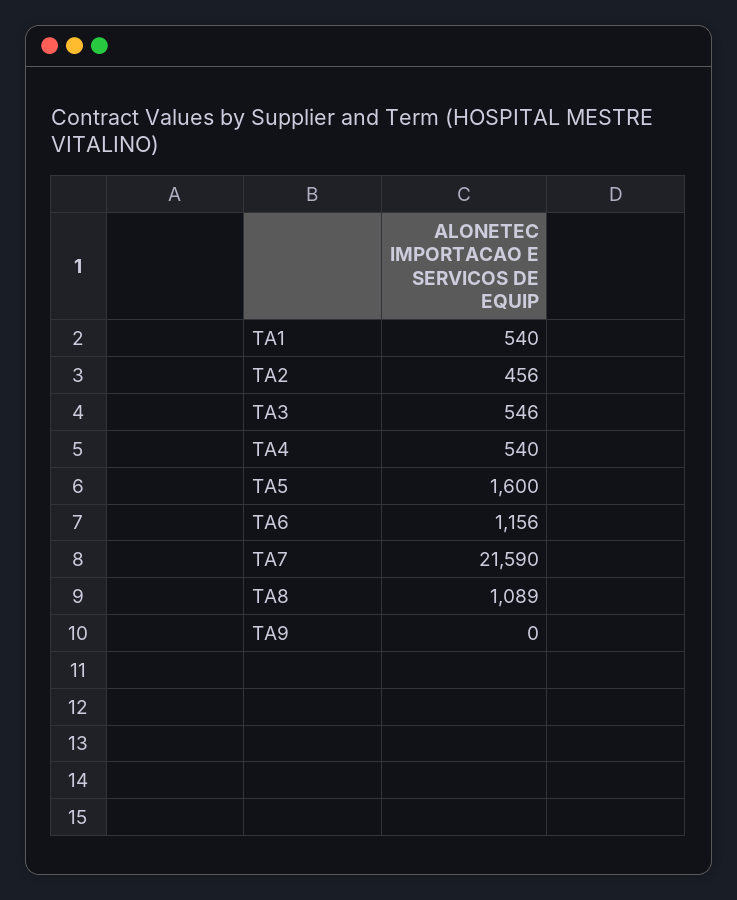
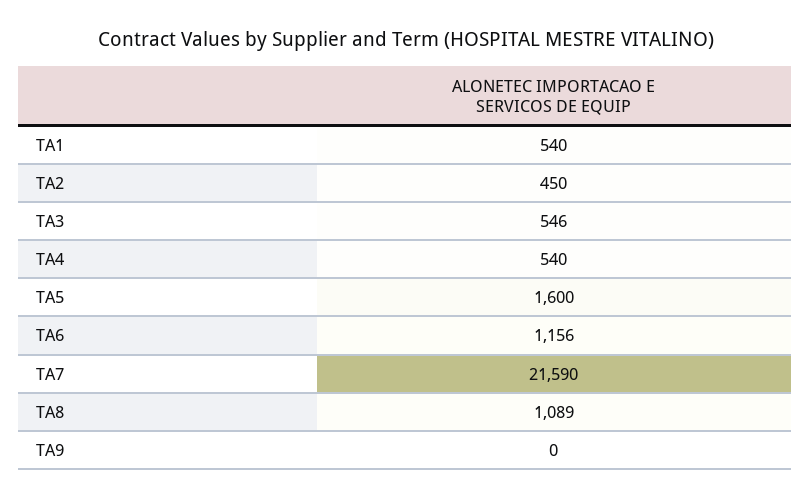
  {
    "TA1": 540,
-   "TA2": 456,
+   "TA2": 450,
    "TA3": 546,
    "TA4": 540,
    "TA5": 1600,
    "TA6": 1156,
    "TA7": 21590,
    "TA8": 1089,
    "TA9": 0
  }

